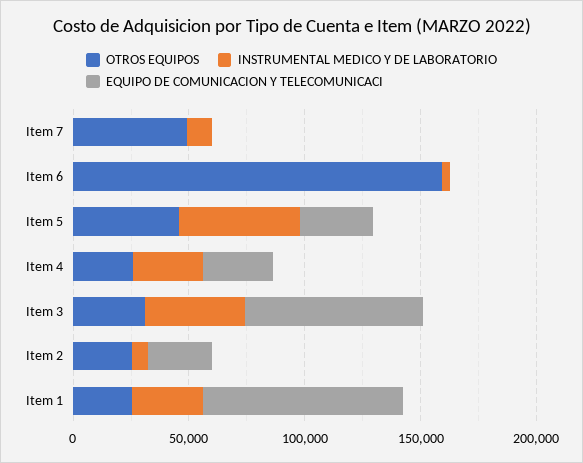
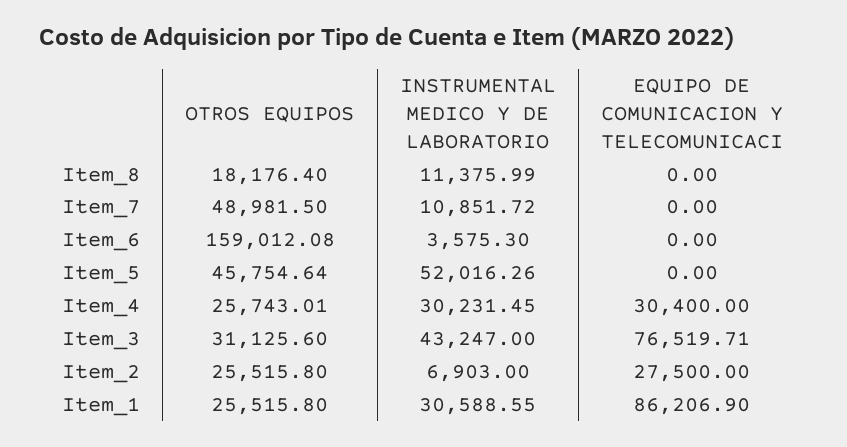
  {
    "OTROS EQUIPOS": {
      "Item 7": 48981.5,
      "Item 6": 159012.08,
      "Item 5": 45754.64,
      "Item 4": 25743.01,
      "Item 3": 31125.6,
      "Item 2": 25515.8,
-     "Item 1": 25515.8
+     "Item 1": 25515.8,
+     "Item_8": 18176.4
    },
    "INSTRUMENTAL MEDICO Y DE LABORATORIO": {
      "Item 7": 10851.72,
      "Item 6": 3575.3,
      "Item 5": 52016.26,
      "Item 4": 30231.45,
      "Item 3": 43247,
      "Item 2": 6903,
-     "Item 1": 30588.55
+     "Item 1": 30588.55,
+     "Item_8": 11375.99
    },
    "EQUIPO DE COMUNICACION Y TELECOMUNICACI": {
      "Item 7": 0,
      "Item 6": 0,
-     "Item 5": 30000,
+     "Item 5": 0,
      "Item 4": 30400,
      "Item 3": 76519.71,
      "Item 2": 27500,
-     "Item 1": 86206.9
+     "Item 1": 86206.9,
+     "Item_8": 0
    }
  }

